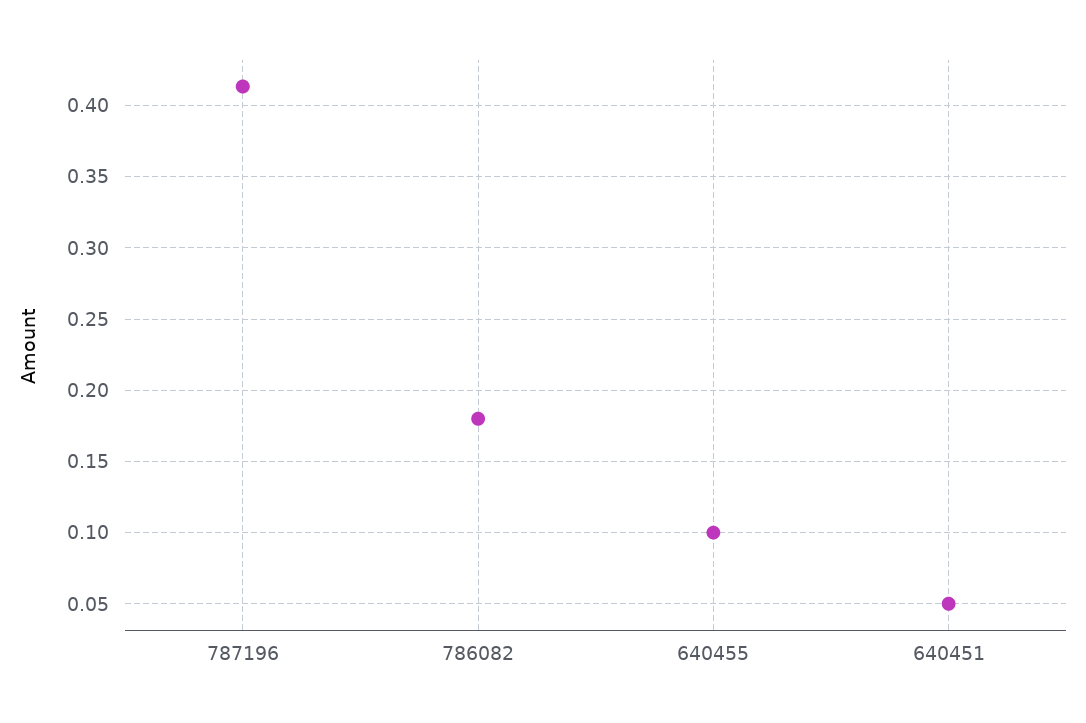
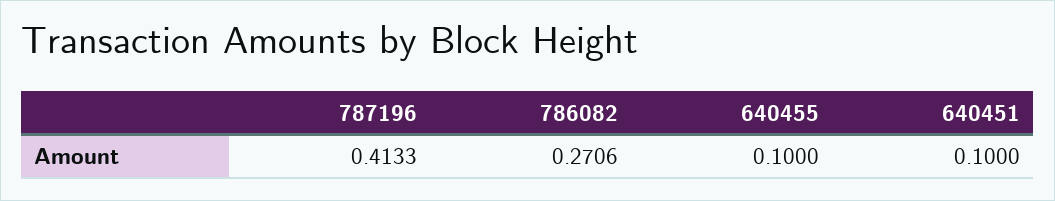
  {
    "787196": 0.4133,
-   "786082": 0.18,
+   "786082": 0.2706,
    "640455": 0.1,
-   "640451": 0.05
+   "640451": 0.1
  }

